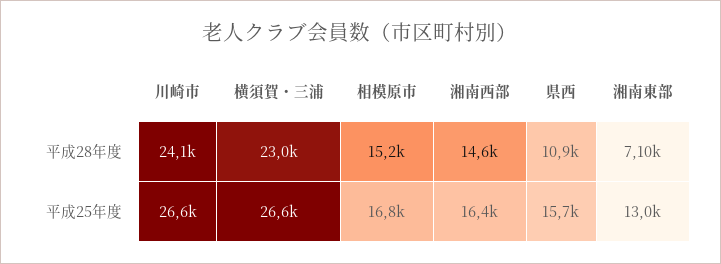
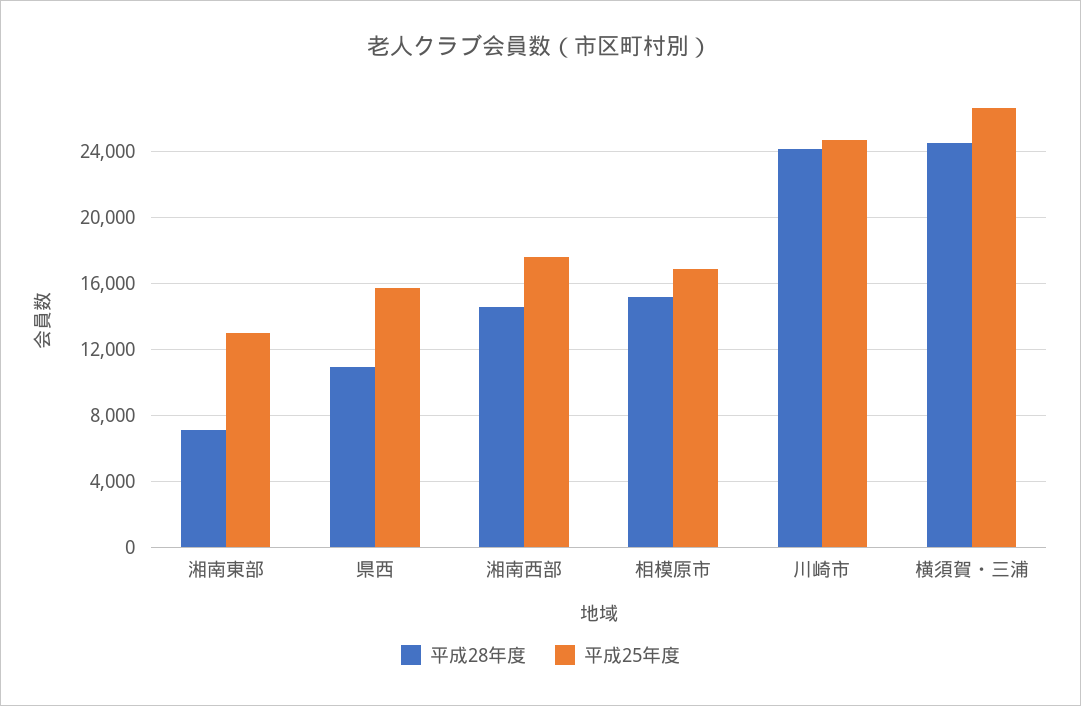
  {
    "平成28年度": {
      "川崎市": 24100,
-     "横須賀・三浦": 23000,
+     "横須賀・三浦": 24500,
      "相模原市": 15200,
      "湘南西部": 14600,
      "県西": 10900,
      "湘南東部": 7100
    },
    "平成25年度": {
-     "川崎市": 26600,
+     "川崎市": 24500,
      "横須賀・三浦": 26600,
      "相模原市": 16800,
-     "湘南西部": 16400,
+     "湘南西部": 17500,
      "県西": 15700,
      "湘南東部": 13000
    }
  }

